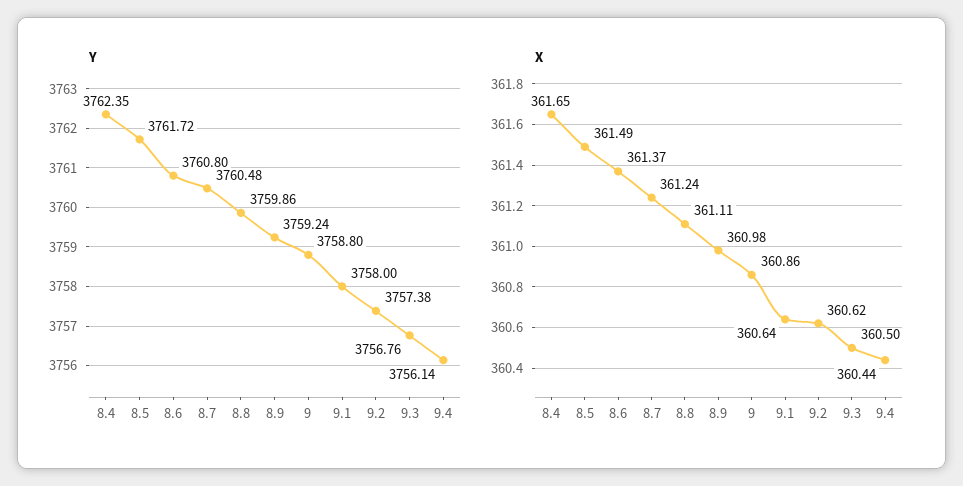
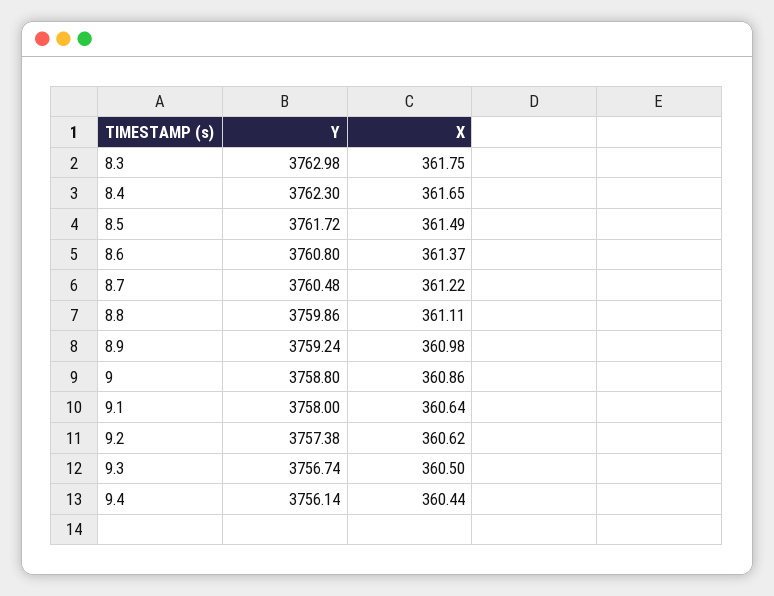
  {
    "Y": {
-     "8.4": 3762.35,
+     "8.4": 3762.3,
      "8.5": 3761.72,
      "8.6": 3760.8,
      "8.7": 3760.48,
      "8.8": 3759.86,
      "8.9": 3759.24,
      "9": 3758.8,
      "9.1": 3758,
      "9.2": 3757.38,
-     "9.3": 3756.76,
+     "9.3": 3756.74,
-     "9.4": 3756.14
+     "9.4": 3756.14,
+     "8.3": 3762.98
    },
    "X": {
      "8.4": 361.65,
      "8.5": 361.49,
      "8.6": 361.37,
-     "8.7": 361.24,
+     "8.7": 361.22,
      "8.8": 361.11,
      "8.9": 360.98,
      "9": 360.86,
      "9.1": 360.64,
      "9.2": 360.62,
      "9.3": 360.5,
-     "9.4": 360.44
+     "9.4": 360.44,
+     "8.3": 361.75
    }
  }

